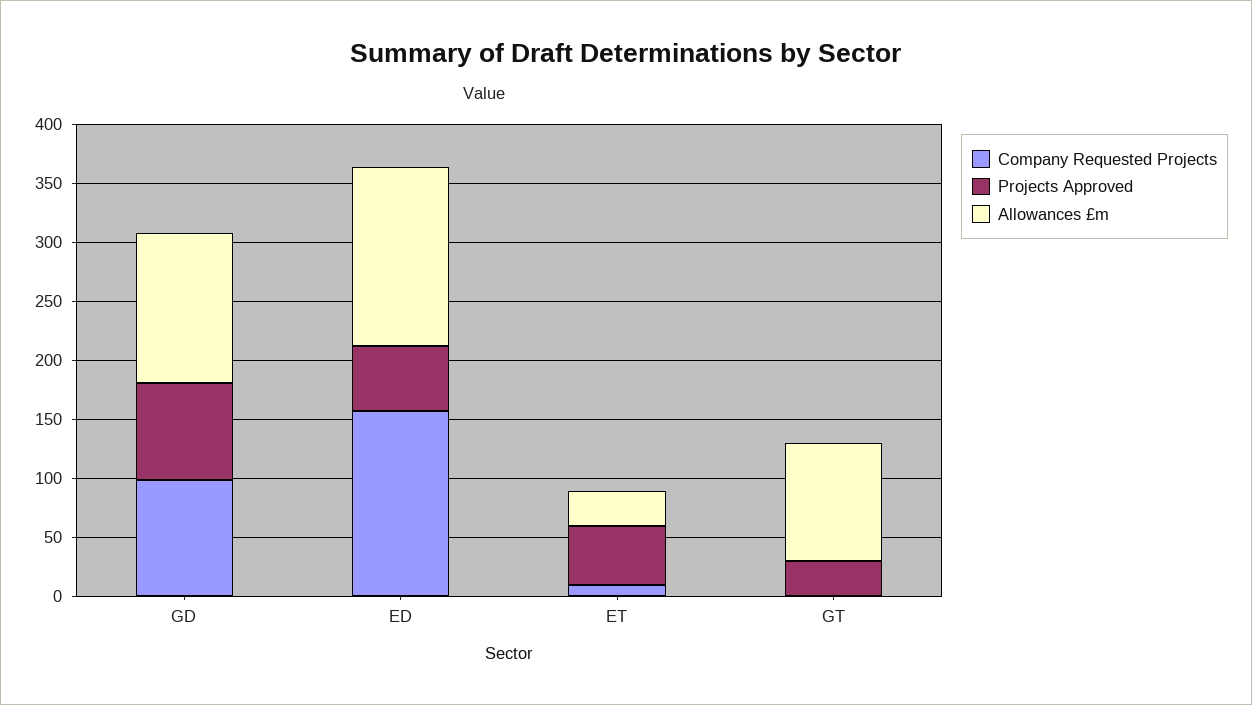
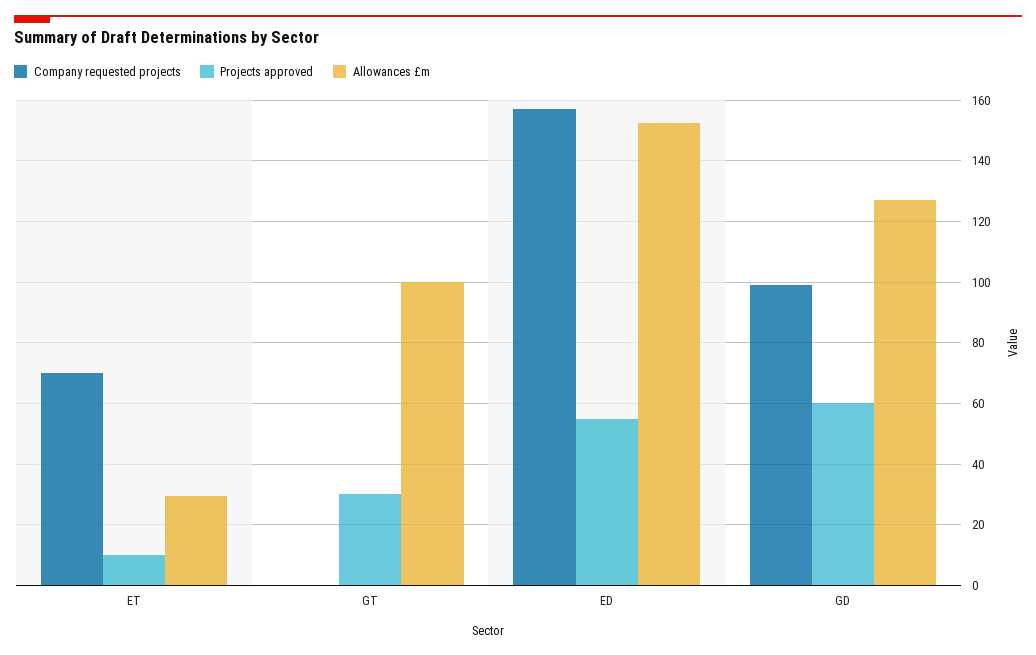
  {
    "Company Requested Projects": {
      "GD": 100,
      "ED": 158,
-     "ET": 10,
+     "ET": 70,
      "GT": 0
    },
    "Projects Approved": {
-     "GD": 80,
+     "GD": 60,
      "ED": 56,
-     "ET": 50,
+     "ET": 10,
      "GT": 30
    },
    "Allowances £m": {
      "GD": 126,
      "ED": 152,
      "ET": 30,
      "GT": 100
    }
  }

